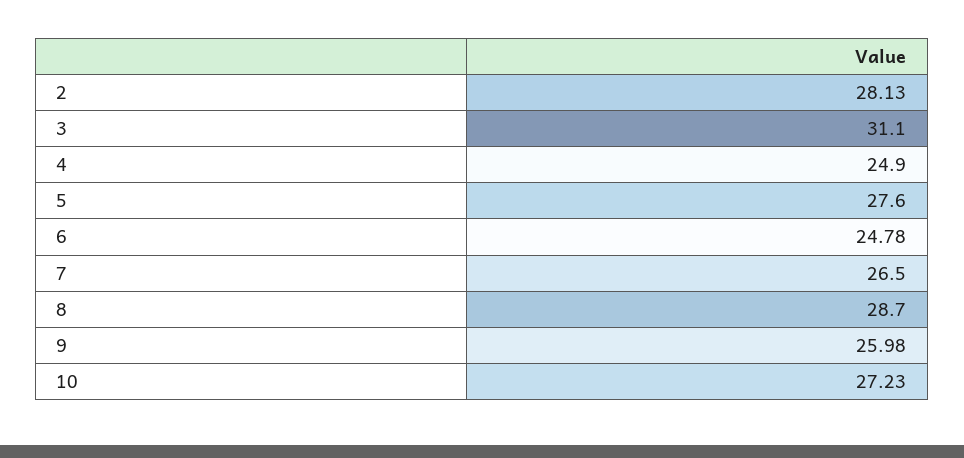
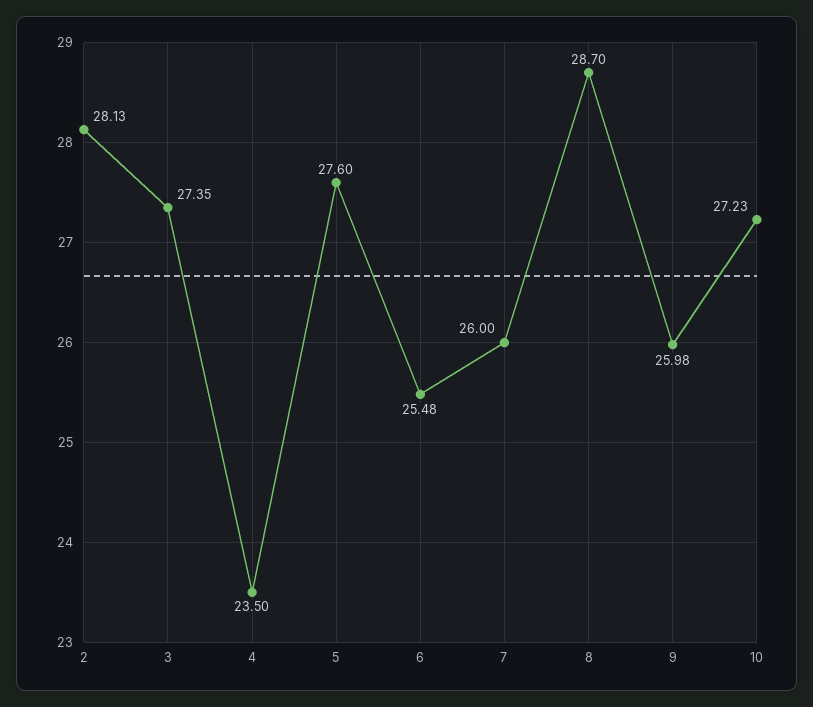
  {
    "2": 28.13,
-   "3": 31.1,
+   "3": 27.35,
-   "4": 24.9,
+   "4": 23.5,
    "5": 27.6,
-   "6": 24.78,
+   "6": 25.48,
-   "7": 26.5,
+   "7": 26,
    "8": 28.7,
    "9": 25.98,
    "10": 27.23
  }

